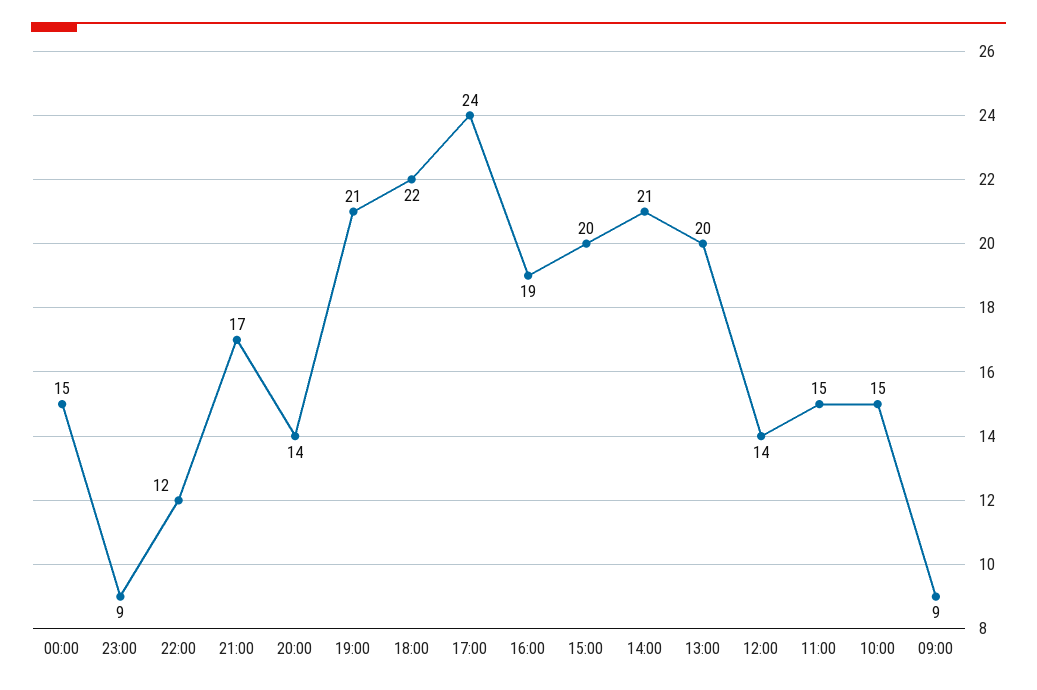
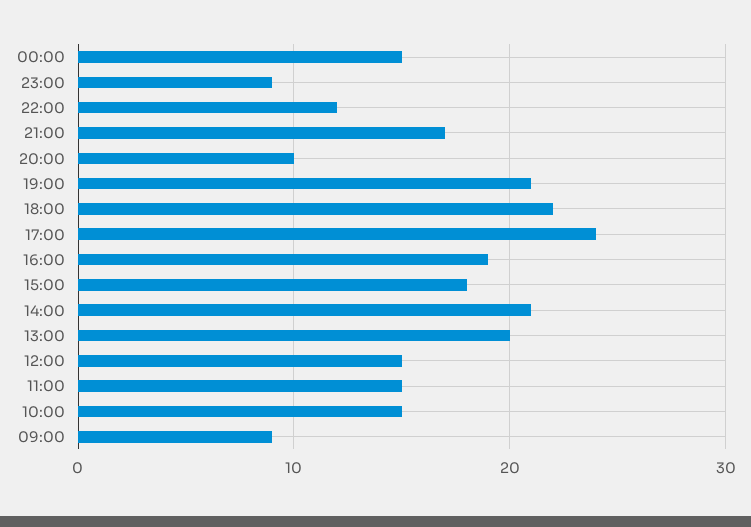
  {
    "00:00": 15,
    "23:00": 9,
    "22:00": 12,
    "21:00": 17,
-   "20:00": 14,
+   "20:00": 10,
    "19:00": 21,
    "18:00": 22,
    "17:00": 24,
    "16:00": 19,
-   "15:00": 20,
+   "15:00": 18,
    "14:00": 21,
    "13:00": 20,
-   "12:00": 14,
+   "12:00": 15,
    "11:00": 15,
    "10:00": 15,
    "09:00": 9
  }

